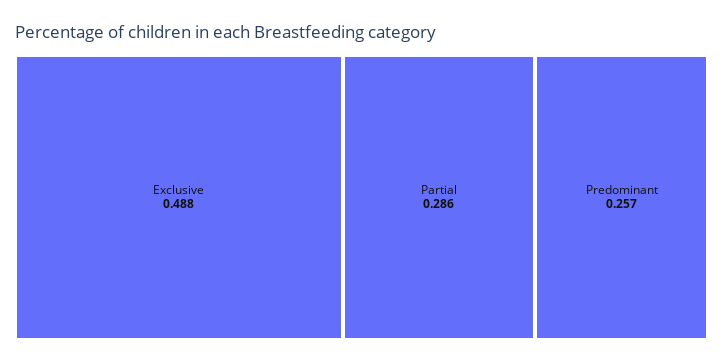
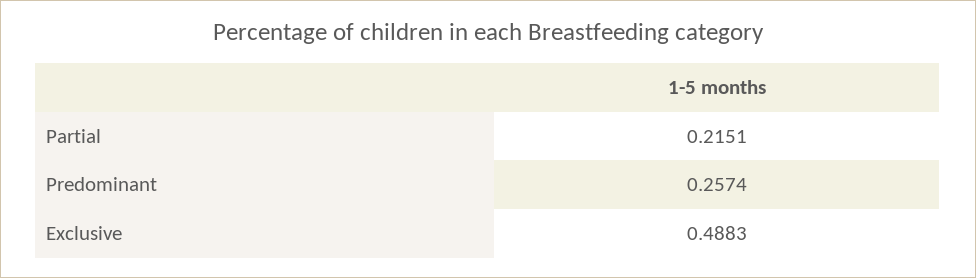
  {
    "Exclusive": 0.4883,
-   "Partial": 0.286,
+   "Partial": 0.2151,
    "Predominant": 0.2574
  }

